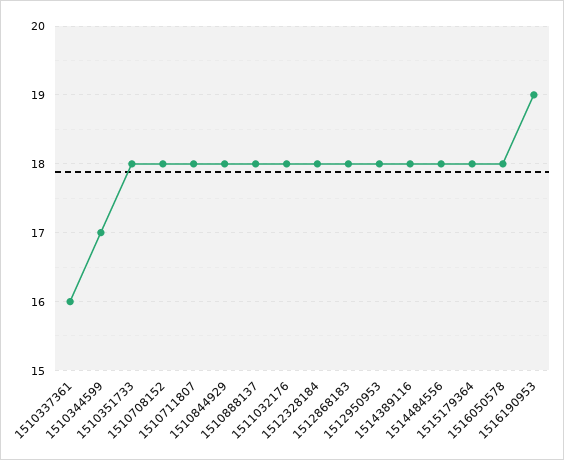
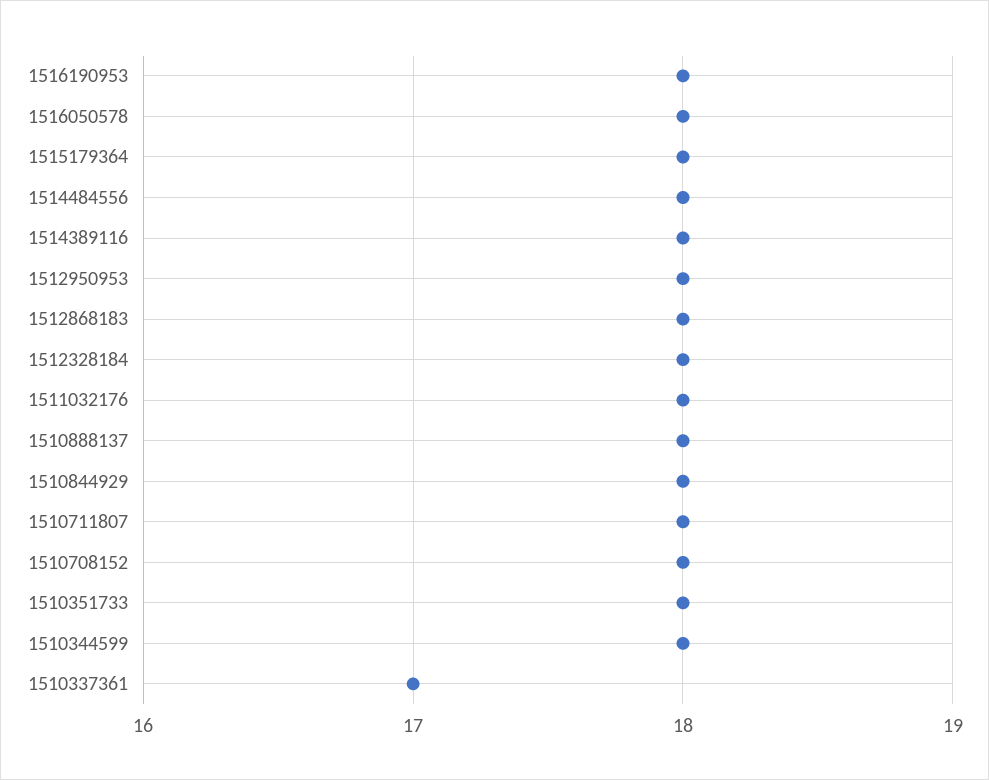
  {
-   "1510337361": 16,
+   "1510337361": 17,
-   "1510344599": 17,
+   "1510344599": 18,
    "1510351733": 18,
    "1510708152": 18,
    "1510711807": 18,
    "1510844929": 18,
    "1510888137": 18,
    "1511032176": 18,
    "1512328184": 18,
    "1512868183": 18,
    "1512950953": 18,
    "1514389116": 18,
    "1514484556": 18,
    "1515179364": 18,
    "1516050578": 18,
-   "1516190953": 19
+   "1516190953": 18
  }

